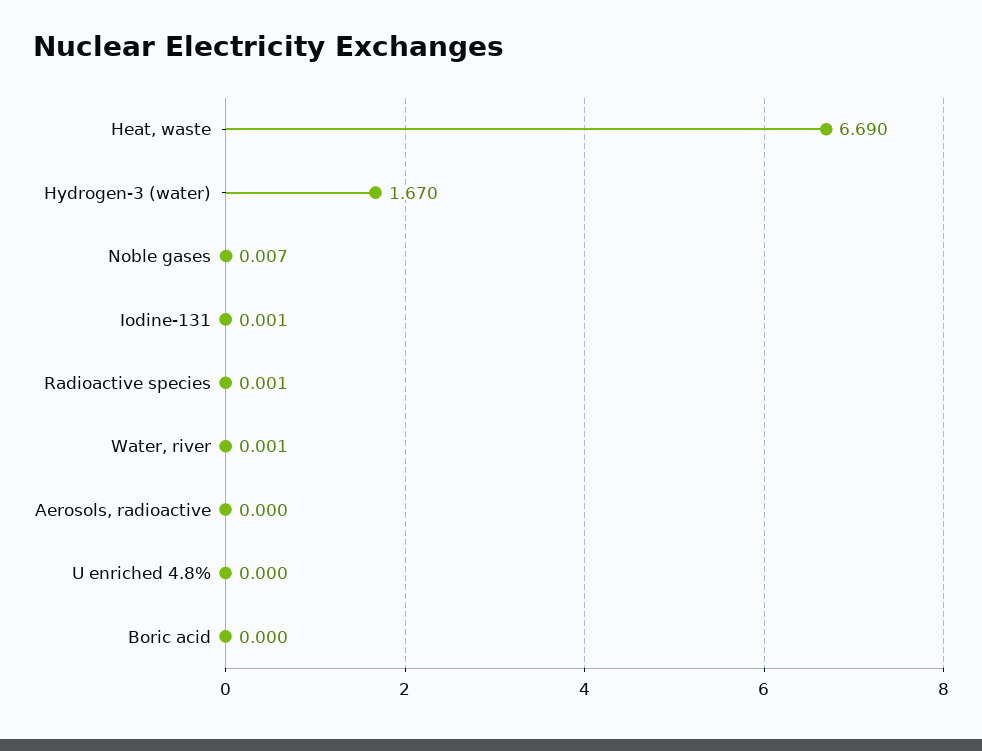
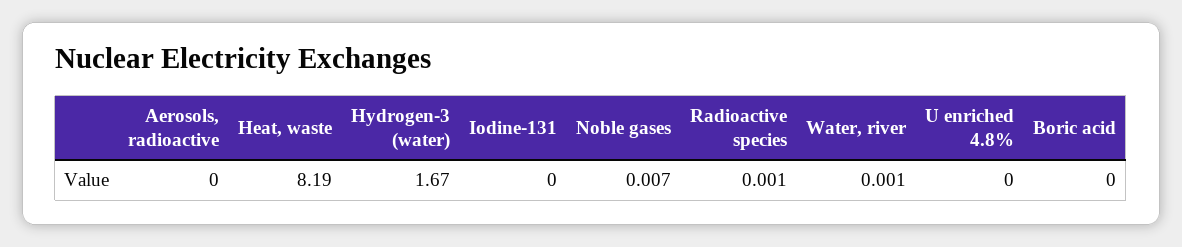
  {
-   "Heat, waste": 6.69,
+   "Heat, waste": 8.19,
    "Hydrogen-3 (water)": 1.67,
    "Noble gases": 0.007,
-   "Iodine-131": 0.001,
+   "Iodine-131": 0,
    "Radioactive species": 0.001,
    "Water, river": 0.001,
    "Aerosols, radioactive": 0,
    "U enriched 4.8%": 0,
    "Boric acid": 0
  }

